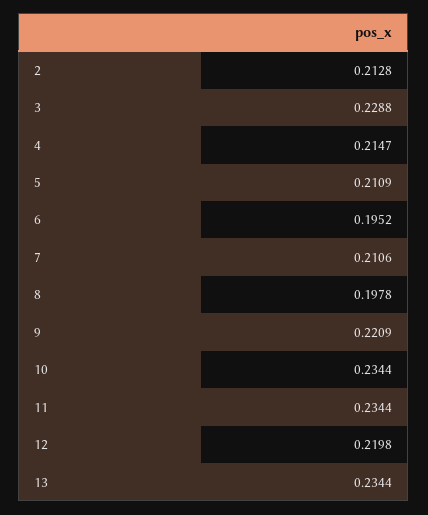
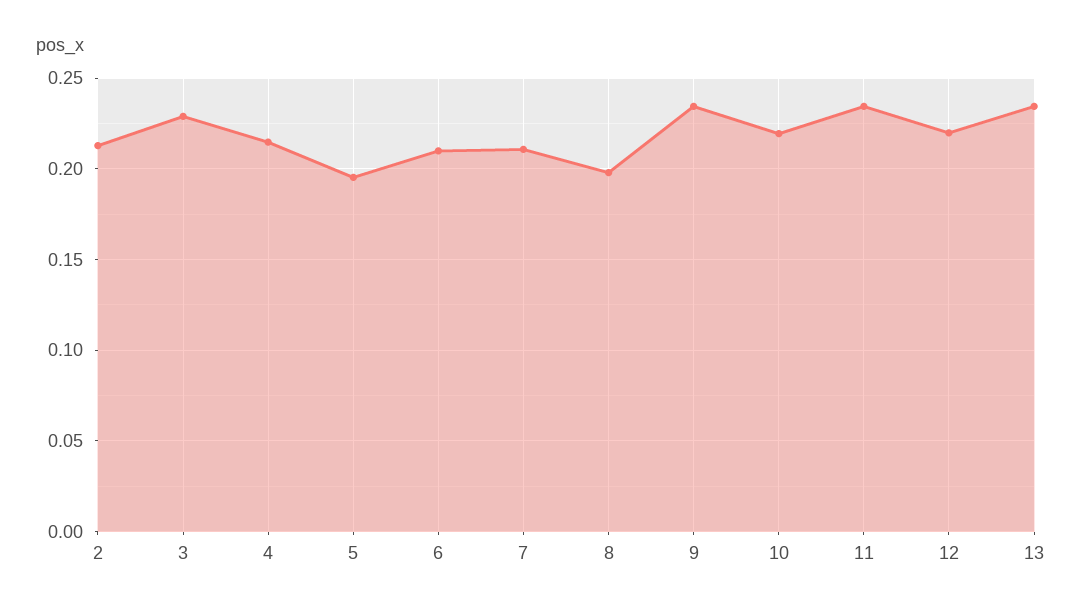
  {
    "2": 0.2128,
    "3": 0.2288,
    "4": 0.2147,
-   "5": 0.2109,
+   "5": 0.195,
-   "6": 0.1952,
+   "6": 0.21,
    "7": 0.2106,
    "8": 0.1978,
-   "9": 0.2209,
+   "9": 0.235,
-   "10": 0.2344,
+   "10": 0.22,
    "11": 0.2344,
    "12": 0.2198,
    "13": 0.2344
  }

